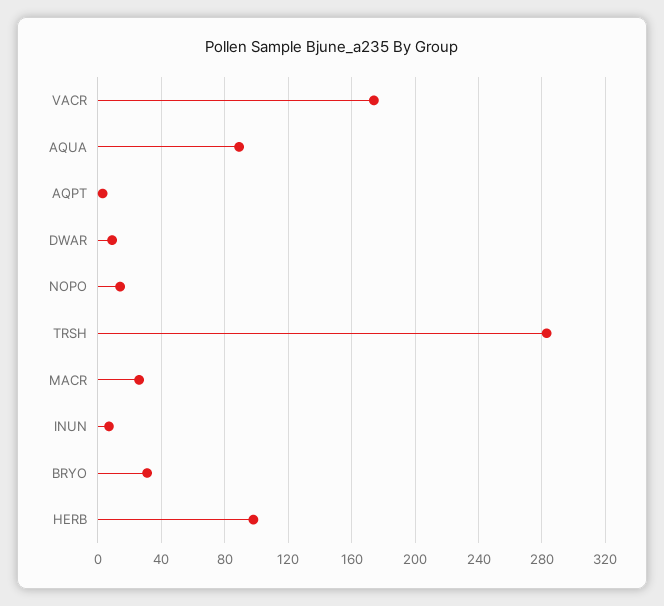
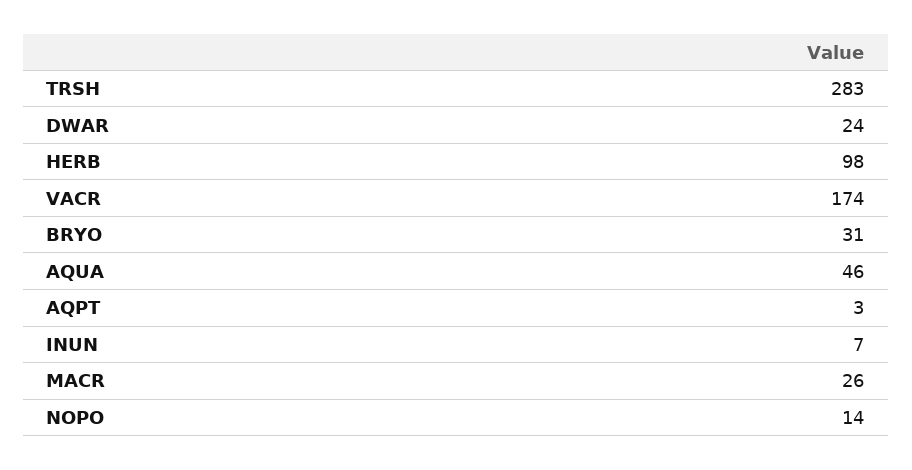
  {
    "VACR": 174,
-   "AQUA": 90,
+   "AQUA": 46,
    "AQPT": 3,
-   "DWAR": 10,
+   "DWAR": 24,
    "NOPO": 14,
    "TRSH": 283,
    "MACR": 26,
    "INUN": 7,
    "BRYO": 31,
    "HERB": 98
  }

